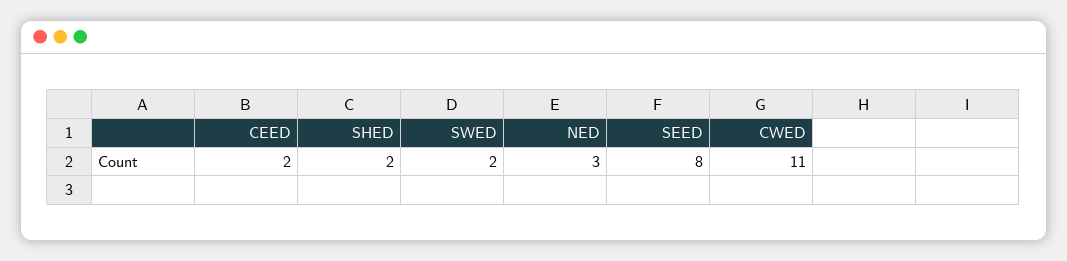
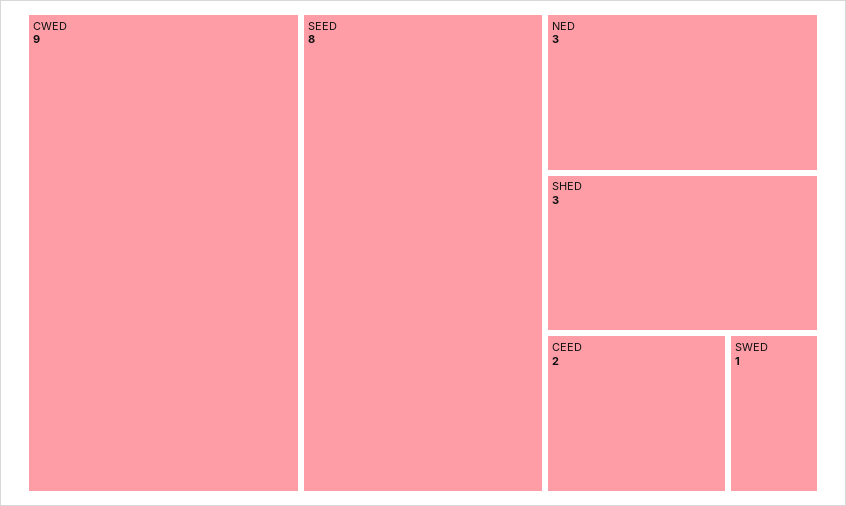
  {
    "CEED": 2,
-   "SHED": 2,
+   "SHED": 3,
-   "SWED": 2,
+   "SWED": 1,
    "NED": 3,
    "SEED": 8,
-   "CWED": 11
+   "CWED": 9
  }

